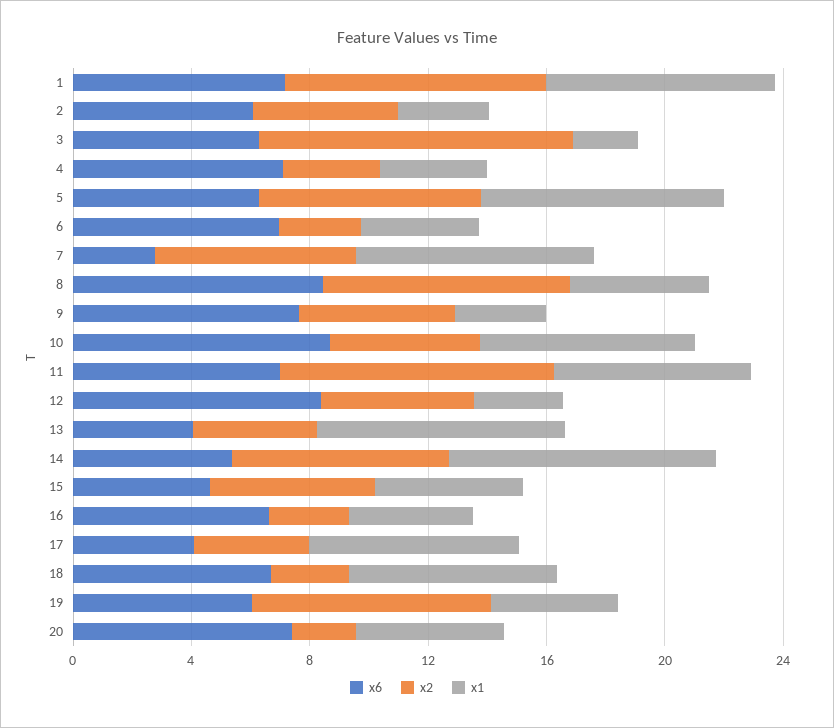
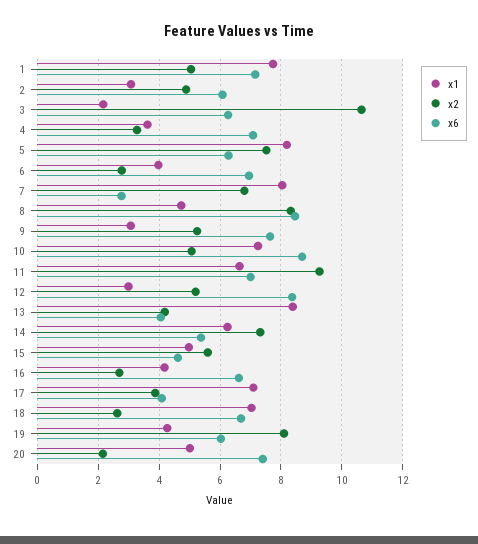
  {
    "x6": {
      "1": 7.2,
      "2": 6,
      "3": 6.2,
      "4": 7,
      "5": 6.2,
      "6": 7,
      "7": 2.8,
      "8": 8.4,
      "9": 7.6,
      "10": 8.6,
      "11": 7,
      "12": 8.4,
      "13": 4,
      "14": 5.4,
      "15": 4.6,
      "16": 6.6,
      "17": 4,
      "18": 6.6,
      "19": 6,
      "20": 7.4
    },
    "x2": {
-     "1": 9,
+     "1": 5,
      "2": 4.8,
      "3": 10.6,
      "4": 3.2,
      "5": 7.6,
      "6": 2.8,
      "7": 6.8,
      "8": 8.4,
      "9": 5.2,
      "10": 5,
      "11": 9.2,
      "12": 5.2,
      "13": 4.2,
      "14": 7.4,
      "15": 5.6,
      "16": 2.8,
      "17": 3.8,
      "18": 2.6,
      "19": 8.2,
      "20": 2.2
    },
    "x1": {
      "1": 7.8,
      "2": 3,
      "3": 2.2,
      "4": 3.6,
      "5": 8.2,
      "6": 4,
      "7": 8,
      "8": 4.8,
      "9": 3,
      "10": 7.2,
      "11": 6.6,
      "12": 3,
      "13": 8.4,
-     "14": 9,
+     "14": 6.2,
      "15": 5,
      "16": 4.2,
      "17": 7,
      "18": 7,
      "19": 4.2,
      "20": 5
    }
  }

